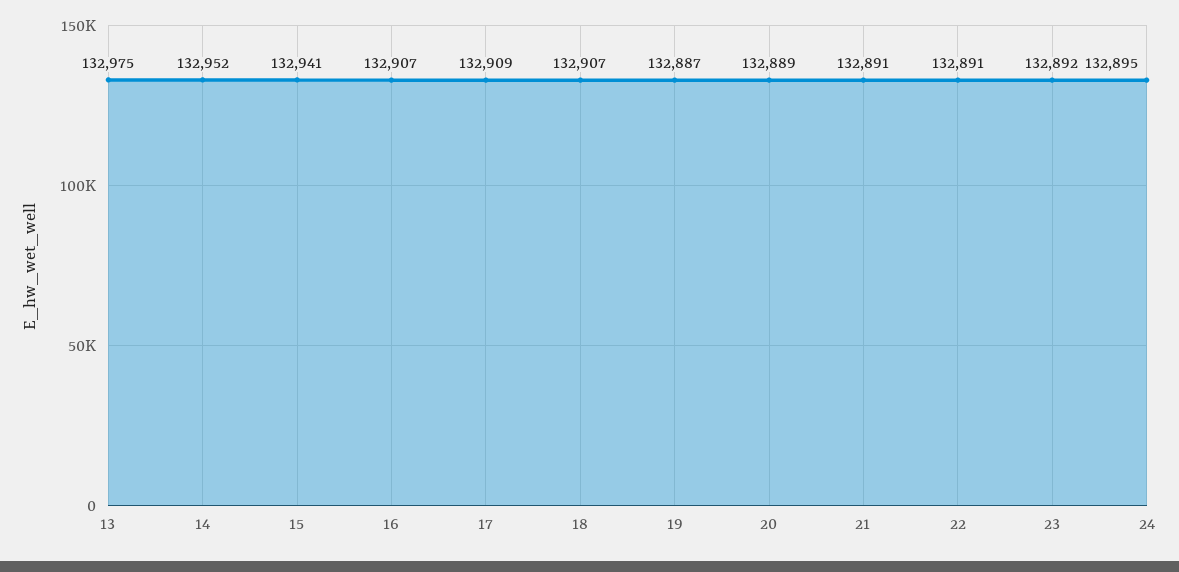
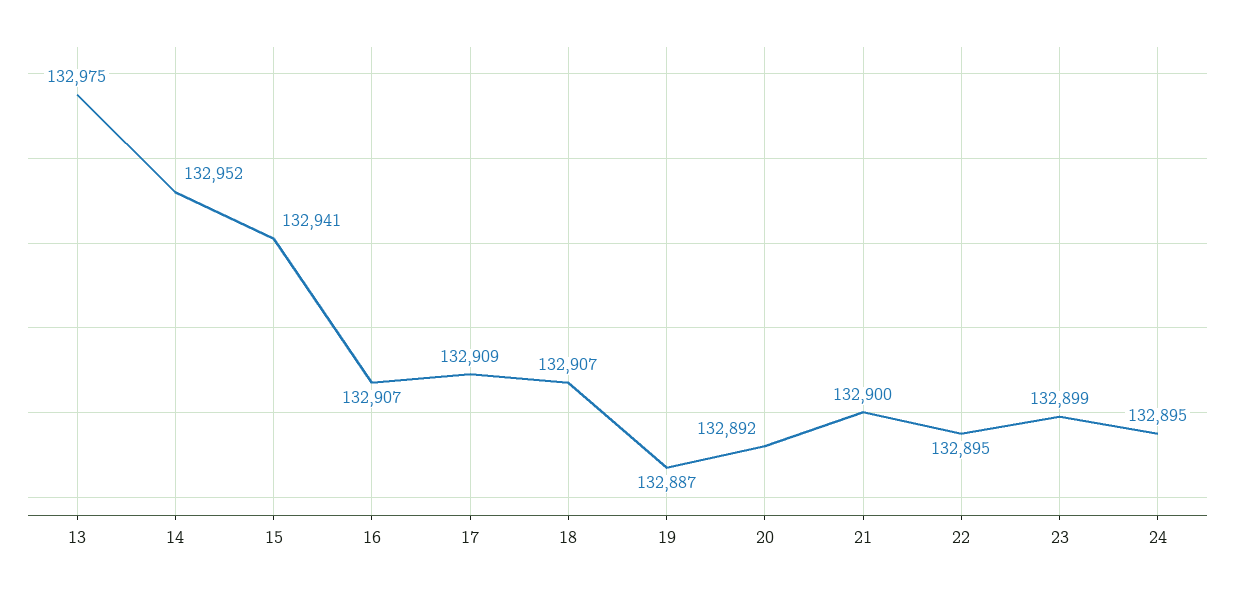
  {
    "13": 132975,
    "14": 132952,
    "15": 132941,
    "16": 132907,
    "17": 132909,
    "18": 132907,
    "19": 132887,
-   "20": 132889,
+   "20": 132892,
-   "21": 132891,
+   "21": 132900,
-   "22": 132891,
+   "22": 132895,
-   "23": 132892,
+   "23": 132899,
    "24": 132895
  }

